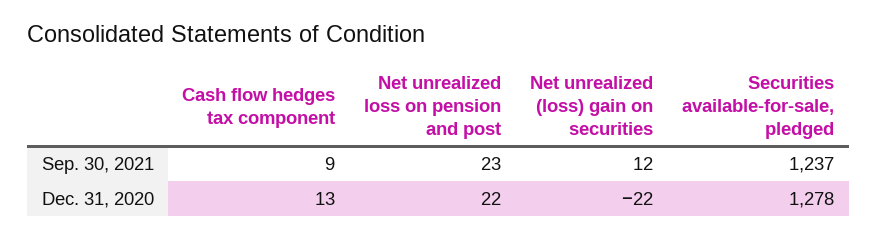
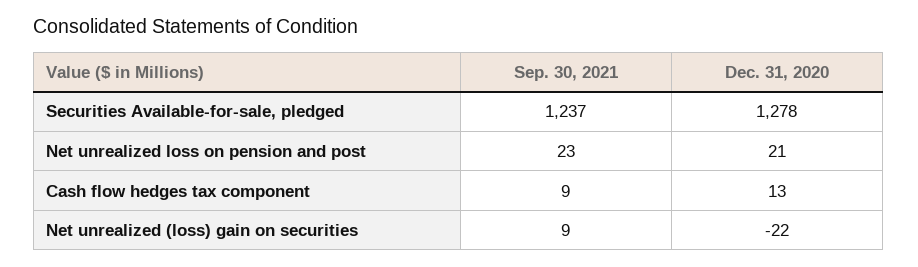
  {
    "Cash flow hedges tax component": {
      "Sep. 30, 2021": 9,
      "Dec. 31, 2020": 13
    },
    "Net unrealized loss on pension and post": {
      "Sep. 30, 2021": 23,
-     "Dec. 31, 2020": 22
+     "Dec. 31, 2020": 21
    },
    "Net unrealized (loss) gain on securities": {
-     "Sep. 30, 2021": 12,
+     "Sep. 30, 2021": 9,
      "Dec. 31, 2020": -22
    },
    "Securities available-for-sale, pledged": {
      "Sep. 30, 2021": 1237,
      "Dec. 31, 2020": 1278
    }
  }

